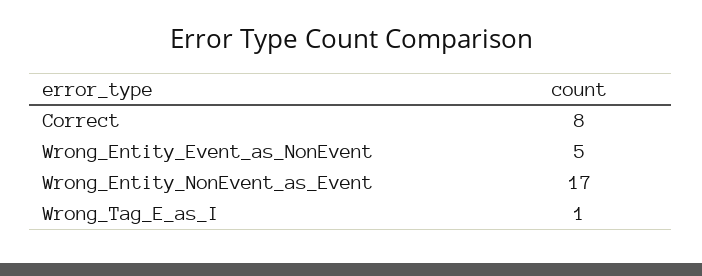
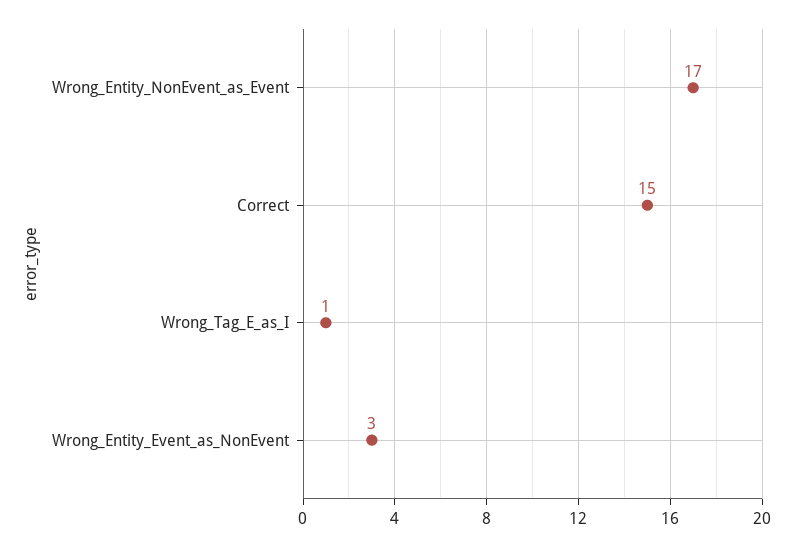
  {
-   "Correct": 8,
+   "Correct": 15,
-   "Wrong_Entity_Event_as_NonEvent": 5,
+   "Wrong_Entity_Event_as_NonEvent": 3,
    "Wrong_Entity_NonEvent_as_Event": 17,
    "Wrong_Tag_E_as_I": 1
  }

